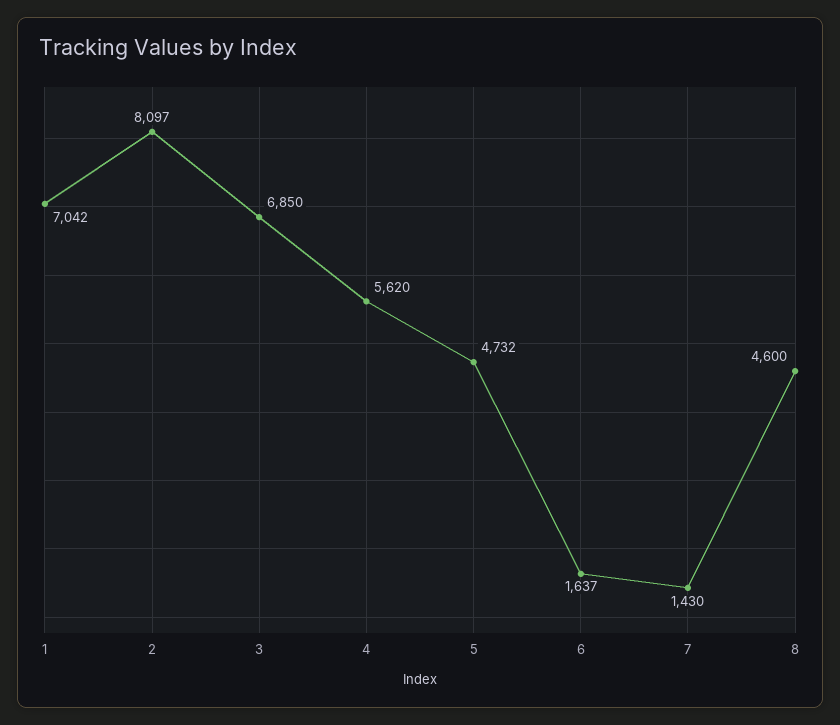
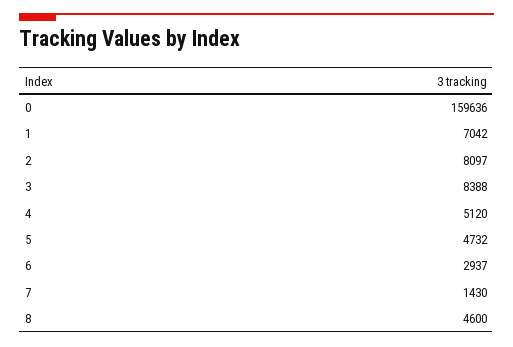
  {
    "1": 7042,
    "2": 8097,
-   "3": 6850,
+   "3": 8388,
-   "4": 5620,
+   "4": 5120,
    "5": 4732,
-   "6": 1637,
+   "6": 2937,
    "7": 1430,
-   "8": 4600
+   "8": 4600,
+   "0": 159636
  }

